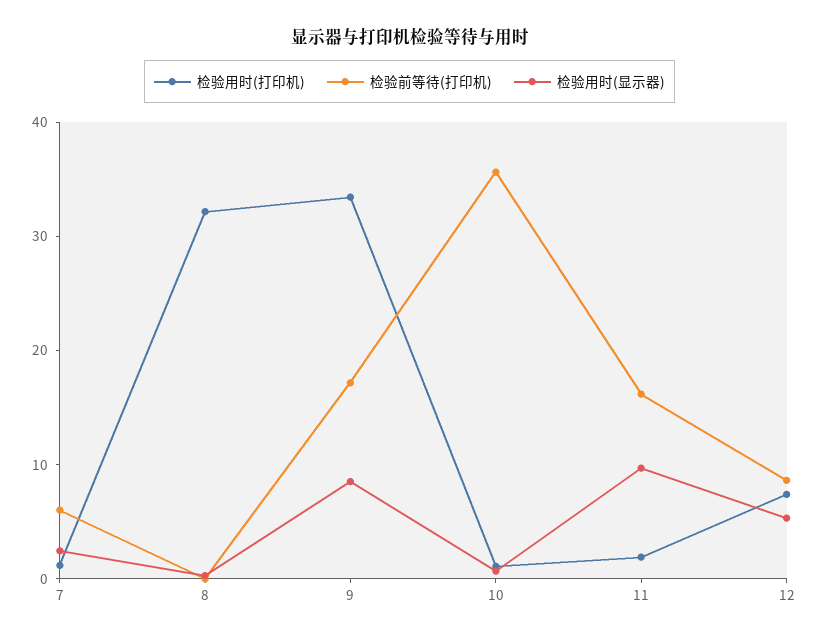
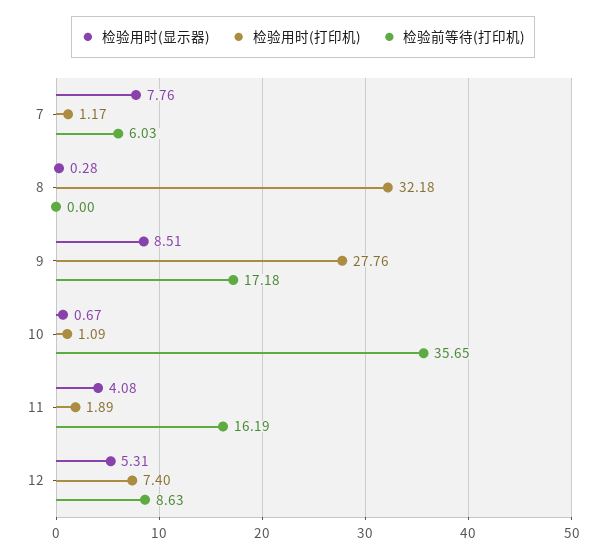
  {
    "检验用时(打印机)": {
      "7": 1.17,
      "8": 32.18,
-     "9": 34,
+     "9": 27.76,
      "10": 1.09,
      "11": 1.89,
      "12": 7.4
    },
    "检验前等待(打印机)": {
      "7": 6.03,
      "8": 0,
      "9": 17.18,
      "10": 35.65,
      "11": 16.19,
      "12": 8.63
    },
    "检验用时(显示器)": {
-     "7": 2,
+     "7": 7.76,
      "8": 0.28,
      "9": 8.51,
      "10": 0.67,
-     "11": 10,
+     "11": 4.08,
      "12": 5.31
    }
  }

